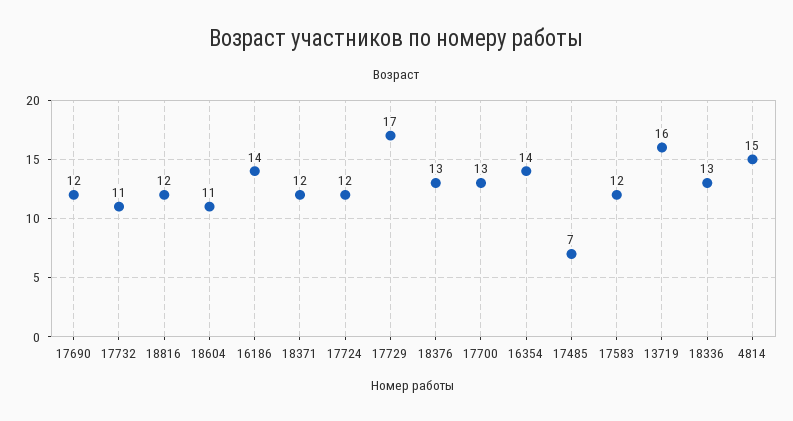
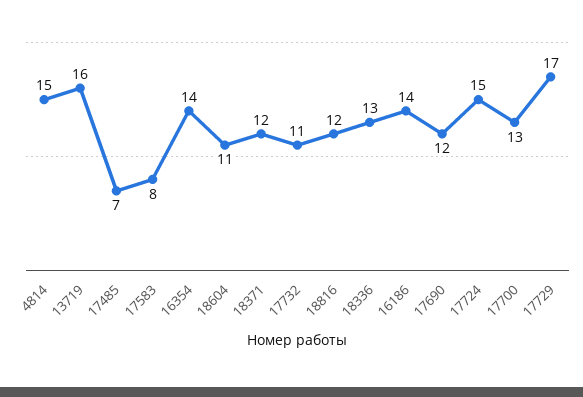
  {
    "17690": 12,
    "17732": 11,
    "18816": 12,
    "18604": 11,
    "16186": 14,
    "18371": 12,
-   "17724": 12,
+   "17724": 15,
    "17729": 17,
-   "18376": 13,
    "17700": 13,
    "16354": 14,
    "17485": 7,
-   "17583": 12,
+   "17583": 8,
    "13719": 16,
    "18336": 13,
    "4814": 15
  }

